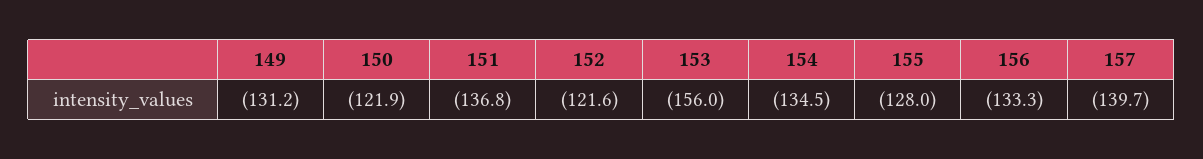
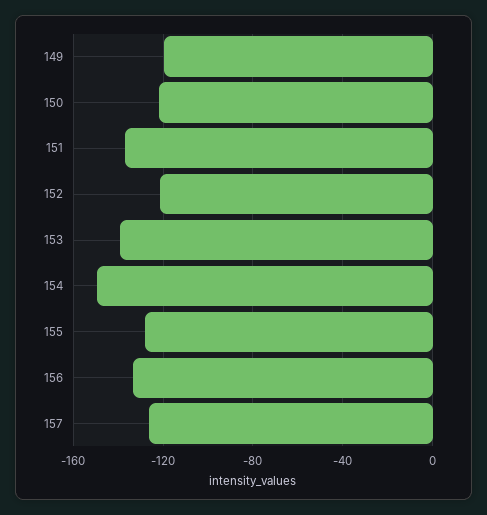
  {
-   "149": -131.2,
+   "149": -120,
    "150": -121.9,
    "151": -136.8,
    "152": -121.6,
-   "153": -156,
+   "153": -140,
-   "154": -134.5,
+   "154": -150,
    "155": -128,
    "156": -133.3,
-   "157": -139.7
+   "157": -125
  }

